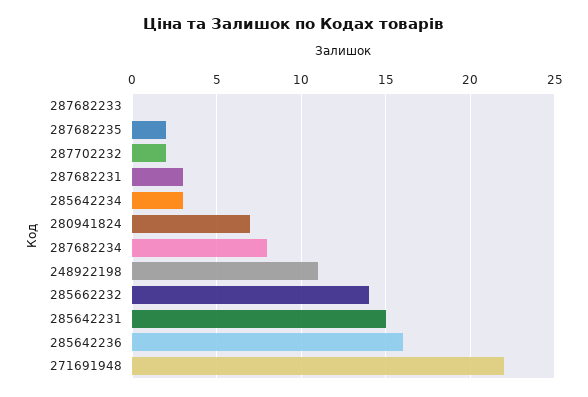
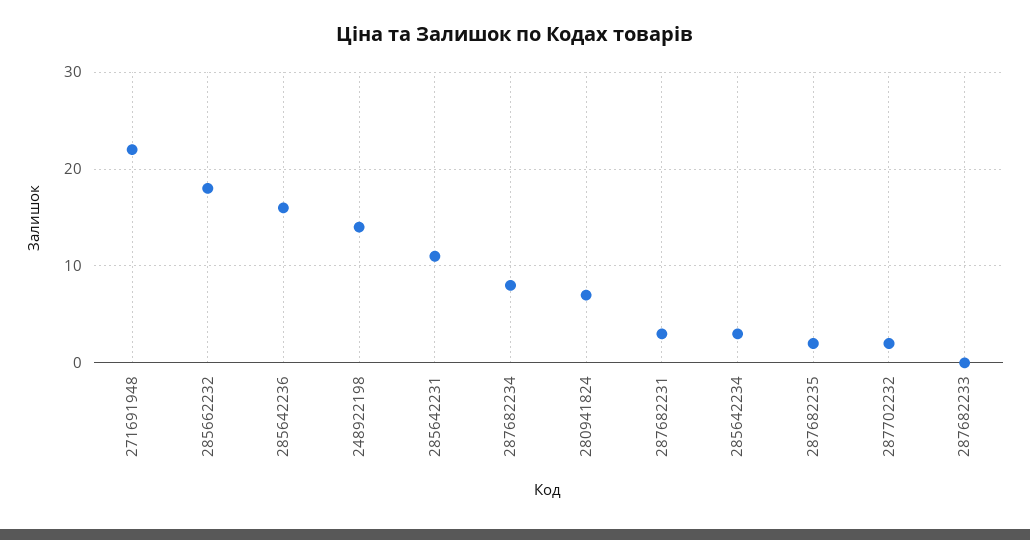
  {
    "287682233": 0,
    "287682235": 2,
    "287702232": 2,
    "287682231": 3,
    "285642234": 3,
    "280941824": 7,
    "287682234": 8,
-   "248922198": 11,
+   "248922198": 14,
-   "285662232": 14,
+   "285662232": 18,
-   "285642231": 15,
+   "285642231": 11,
    "285642236": 16,
    "271691948": 22
  }

